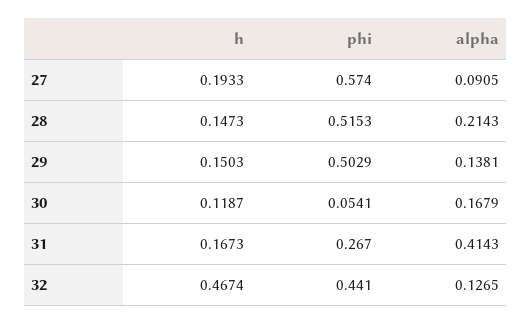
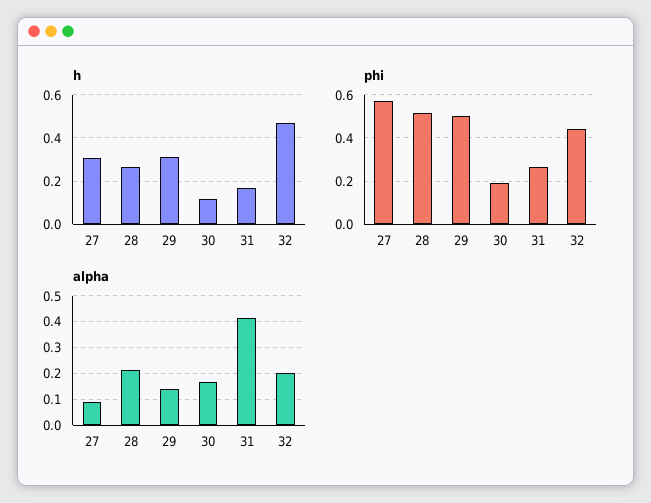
  {
    "h": {
-     "27": 0.1933,
+     "27": 0.3,
-     "28": 0.1473,
+     "28": 0.25,
-     "29": 0.1503,
+     "29": 0.3,
      "30": 0.1187,
      "31": 0.1673,
      "32": 0.4674
    },
    "phi": {
      "27": 0.574,
      "28": 0.5153,
      "29": 0.5029,
-     "30": 0.0541,
+     "30": 0.2,
      "31": 0.267,
      "32": 0.441
    },
    "alpha": {
      "27": 0.0905,
      "28": 0.2143,
      "29": 0.1381,
      "30": 0.1679,
      "31": 0.4143,
-     "32": 0.1265
+     "32": 0.2
    }
  }

